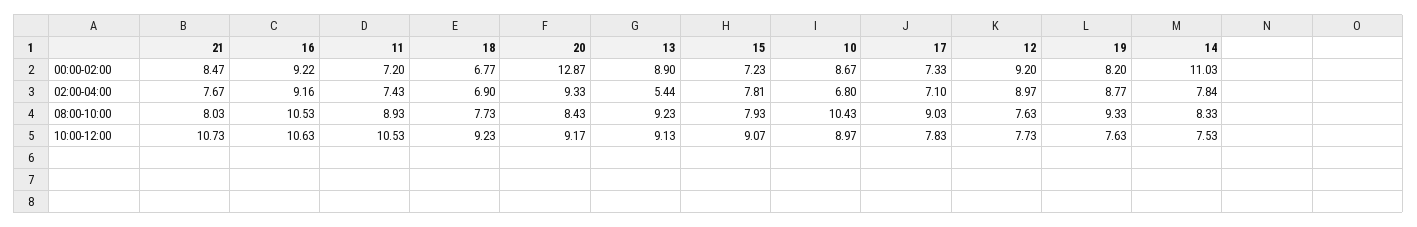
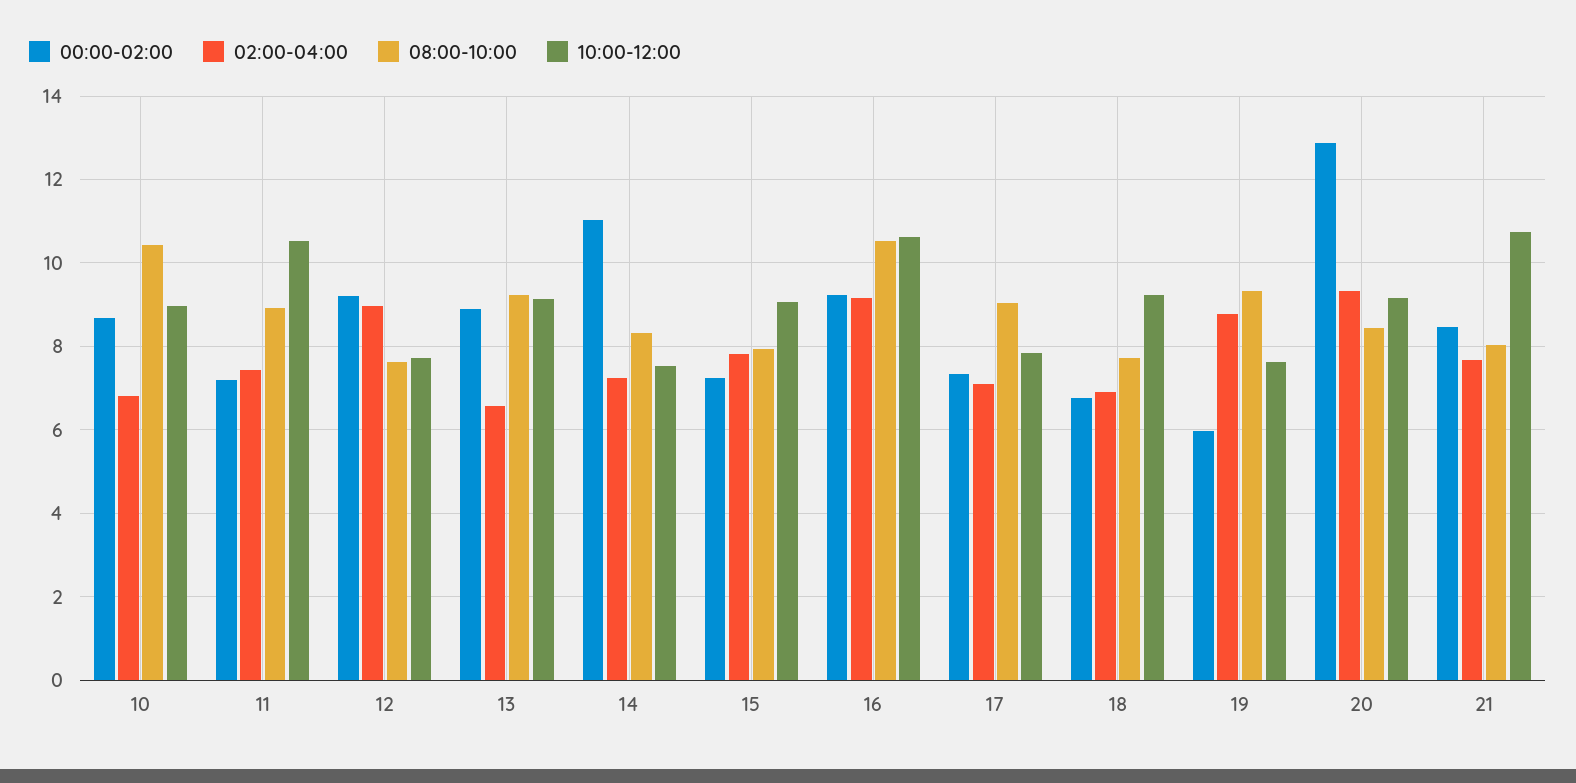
  {
    "00:00-02:00": {
      "21": 8.47,
      "16": 9.22,
      "11": 7.2,
      "18": 6.77,
      "20": 12.87,
      "13": 8.9,
      "15": 7.23,
      "10": 8.67,
      "17": 7.33,
      "12": 9.2,
-     "19": 8.2,
+     "19": 6,
      "14": 11.03
    },
    "02:00-04:00": {
      "21": 7.67,
      "16": 9.16,
      "11": 7.43,
      "18": 6.9,
      "20": 9.33,
-     "13": 5.44,
+     "13": 6.6,
      "15": 7.81,
      "10": 6.8,
      "17": 7.1,
      "12": 8.97,
      "19": 8.77,
-     "14": 7.84
+     "14": 7.2
    },
    "08:00-10:00": {
      "21": 8.03,
      "16": 10.53,
      "11": 8.93,
      "18": 7.73,
      "20": 8.43,
      "13": 9.23,
      "15": 7.93,
      "10": 10.43,
      "17": 9.03,
      "12": 7.63,
      "19": 9.33,
      "14": 8.33
    },
    "10:00-12:00": {
      "21": 10.73,
      "16": 10.63,
      "11": 10.53,
      "18": 9.23,
      "20": 9.17,
      "13": 9.13,
      "15": 9.07,
      "10": 8.97,
      "17": 7.83,
      "12": 7.73,
      "19": 7.63,
      "14": 7.53
    }
  }

